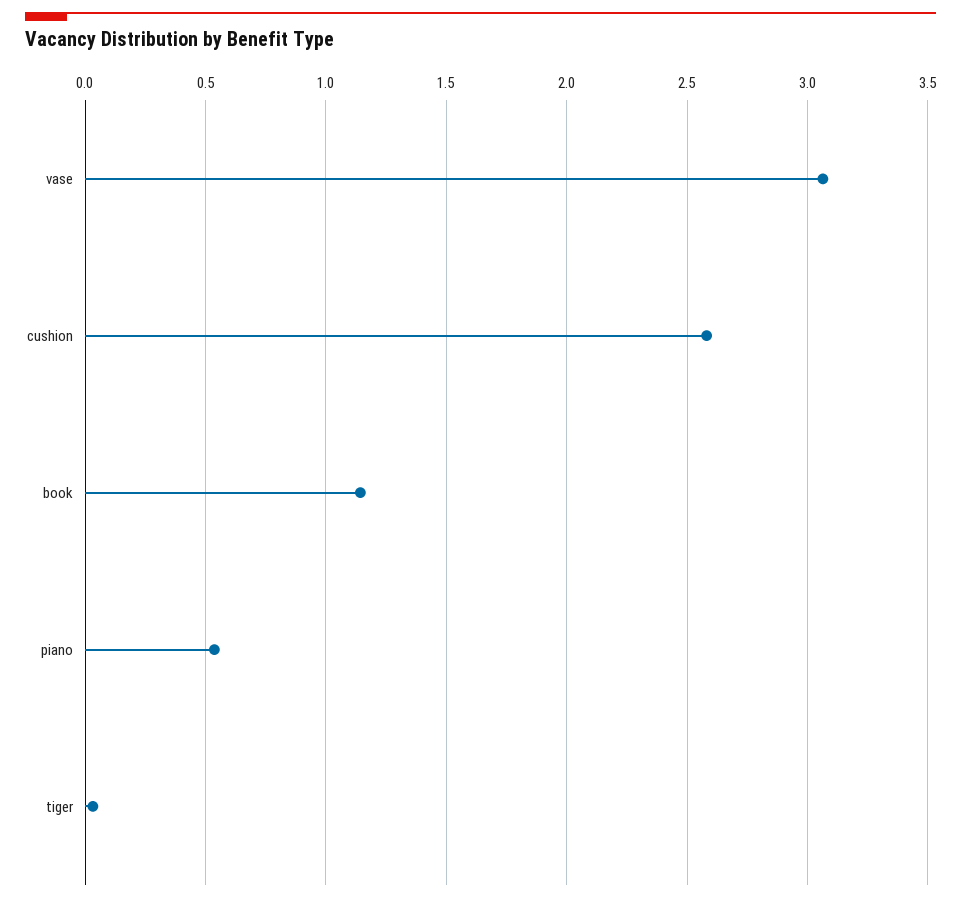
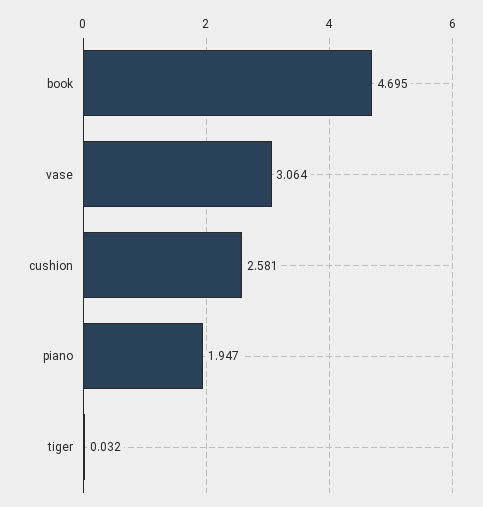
  {
    "vase": 3.064,
    "cushion": 2.581,
-   "book": 1.15,
+   "book": 4.695,
-   "piano": 0.55,
+   "piano": 1.947,
    "tiger": 0.032
  }

